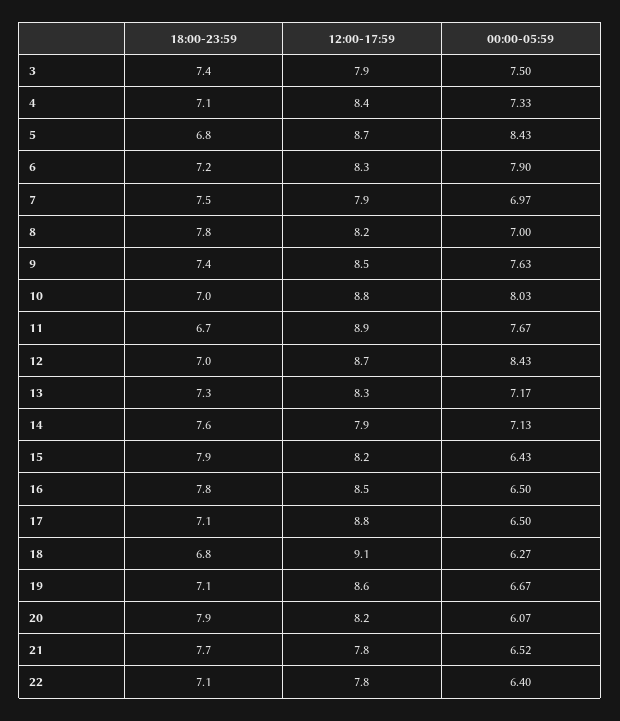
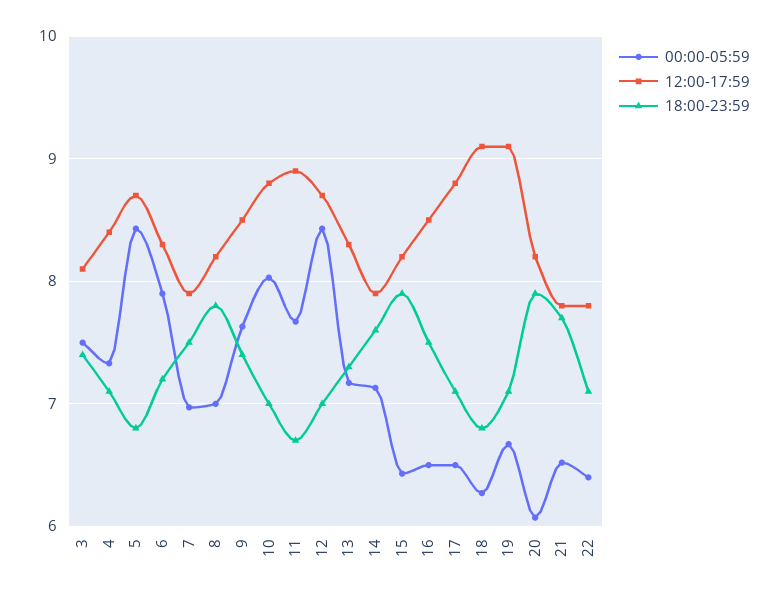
  {
    "18:00-23:59": {
      "3": 7.4,
      "4": 7.1,
      "5": 6.8,
      "6": 7.2,
      "7": 7.5,
      "8": 7.8,
      "9": 7.4,
      "10": 7,
      "11": 6.7,
      "12": 7,
      "13": 7.3,
      "14": 7.6,
      "15": 7.9,
-     "16": 7.8,
+     "16": 7.5,
      "17": 7.1,
      "18": 6.8,
      "19": 7.1,
      "20": 7.9,
      "21": 7.7,
      "22": 7.1
    },
    "12:00-17:59": {
-     "3": 7.9,
+     "3": 8.1,
      "4": 8.4,
      "5": 8.7,
      "6": 8.3,
      "7": 7.9,
      "8": 8.2,
      "9": 8.5,
      "10": 8.8,
      "11": 8.9,
      "12": 8.7,
      "13": 8.3,
      "14": 7.9,
      "15": 8.2,
      "16": 8.5,
      "17": 8.8,
      "18": 9.1,
-     "19": 8.6,
+     "19": 9.1,
      "20": 8.2,
      "21": 7.8,
      "22": 7.8
    },
    "00:00-05:59": {
      "3": 7.5,
      "4": 7.33,
      "5": 8.43,
      "6": 7.9,
      "7": 6.97,
      "8": 7,
      "9": 7.63,
      "10": 8.03,
      "11": 7.67,
      "12": 8.43,
      "13": 7.17,
      "14": 7.13,
      "15": 6.43,
      "16": 6.5,
      "17": 6.5,
      "18": 6.27,
      "19": 6.67,
      "20": 6.07,
      "21": 6.52,
      "22": 6.4
    }
  }

